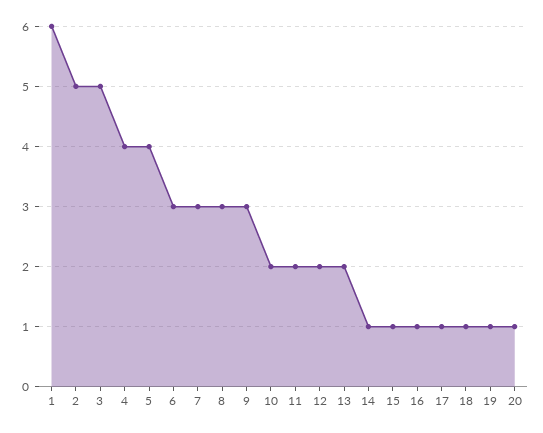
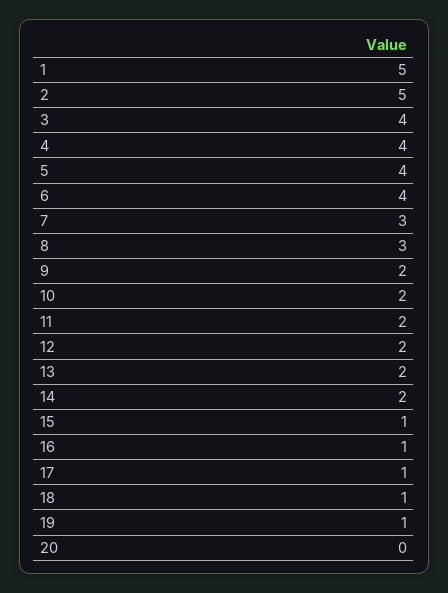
  {
-   "1": 6,
+   "1": 5,
    "2": 5,
-   "3": 5,
+   "3": 4,
    "4": 4,
    "5": 4,
-   "6": 3,
+   "6": 4,
    "7": 3,
    "8": 3,
-   "9": 3,
+   "9": 2,
    "10": 2,
    "11": 2,
    "12": 2,
    "13": 2,
-   "14": 1,
+   "14": 2,
    "15": 1,
    "16": 1,
    "17": 1,
    "18": 1,
    "19": 1,
-   "20": 1
+   "20": 0
  }

